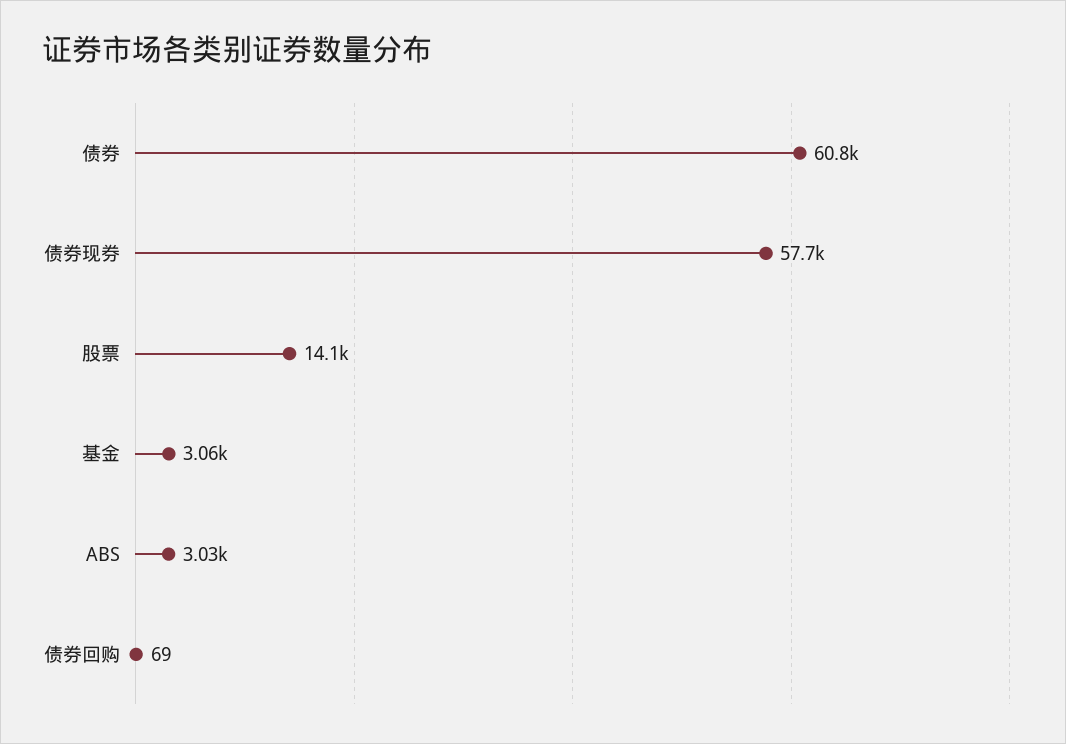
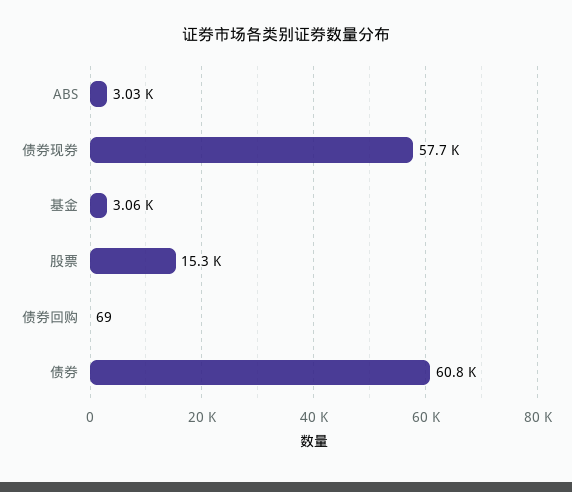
  {
    "债券": 60800,
    "债券现券": 57700,
-   "股票": 14100,
+   "股票": 15300,
    "基金": 3060,
    "ABS": 3030,
    "债券回购": 69
  }

